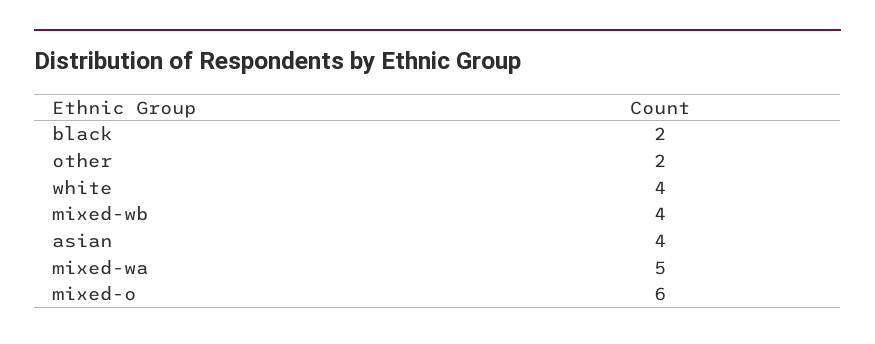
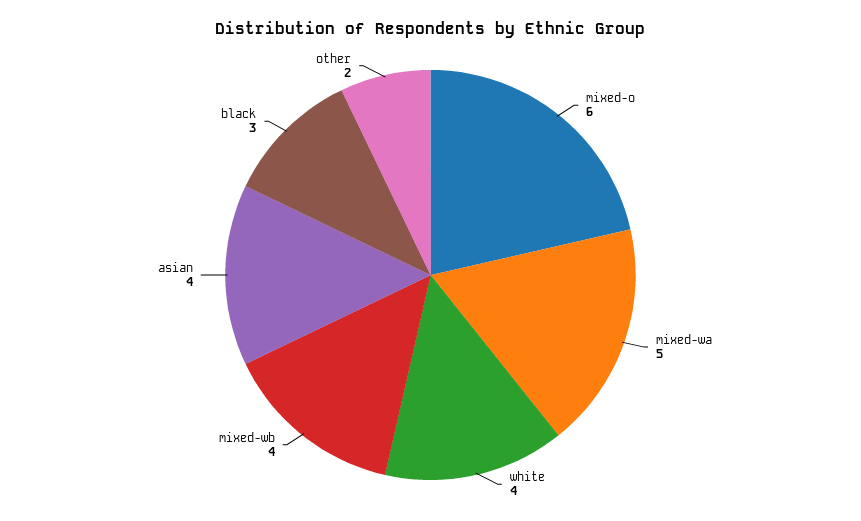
  {
-   "black": 2,
+   "black": 3,
    "other": 2,
    "white": 4,
    "mixed-wb": 4,
    "asian": 4,
    "mixed-wa": 5,
    "mixed-o": 6
  }

